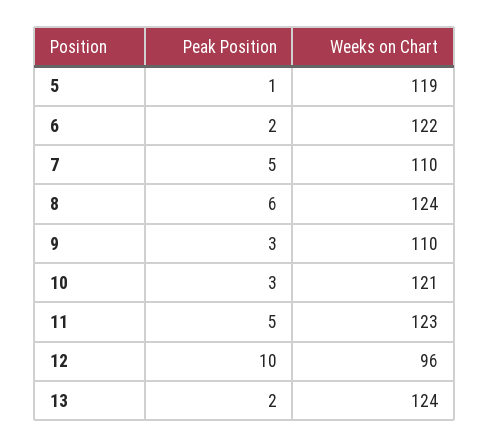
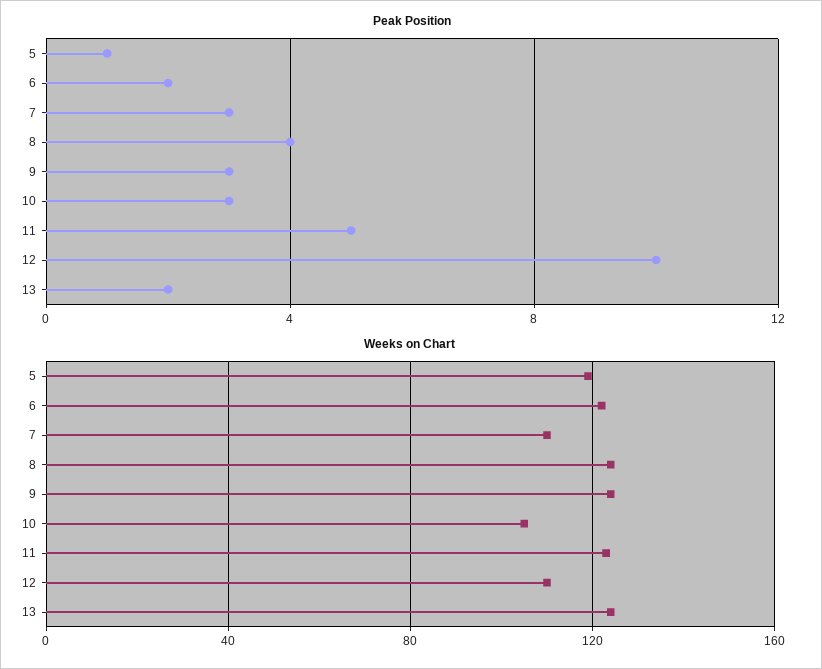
  {
    "Peak Position": {
      "5": 1,
      "6": 2,
-     "7": 5,
+     "7": 3,
-     "8": 6,
+     "8": 4,
      "9": 3,
      "10": 3,
      "11": 5,
      "12": 10,
      "13": 2
    },
    "Weeks on Chart": {
      "5": 119,
      "6": 122,
      "7": 110,
      "8": 124,
-     "9": 110,
+     "9": 125,
-     "10": 121,
+     "10": 105,
      "11": 123,
-     "12": 96,
+     "12": 110,
      "13": 124
    }
  }

